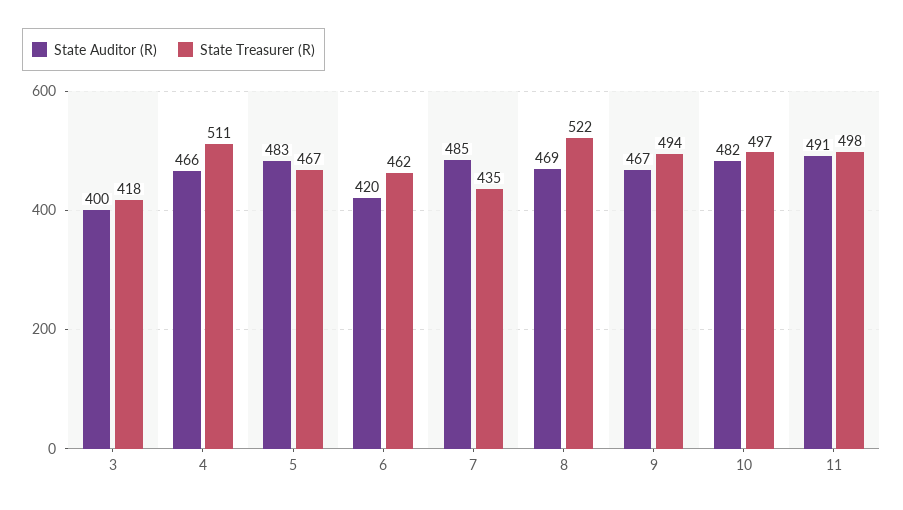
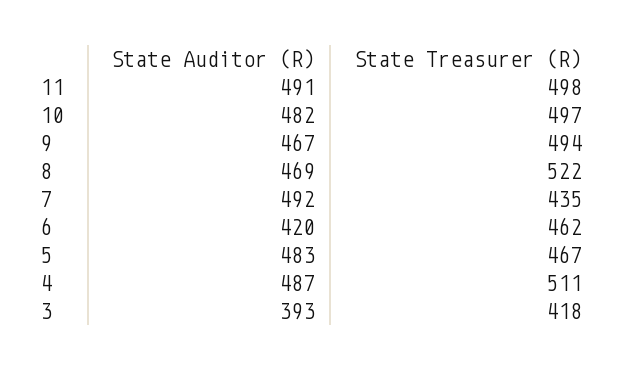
  {
    "State Auditor (R)": {
-     "3": 400,
+     "3": 393,
-     "4": 466,
+     "4": 487,
      "5": 483,
      "6": 420,
-     "7": 485,
+     "7": 492,
      "8": 469,
      "9": 467,
      "10": 482,
      "11": 491
    },
    "State Treasurer (R)": {
      "3": 418,
      "4": 511,
      "5": 467,
      "6": 462,
      "7": 435,
      "8": 522,
      "9": 494,
      "10": 497,
      "11": 498
    }
  }

